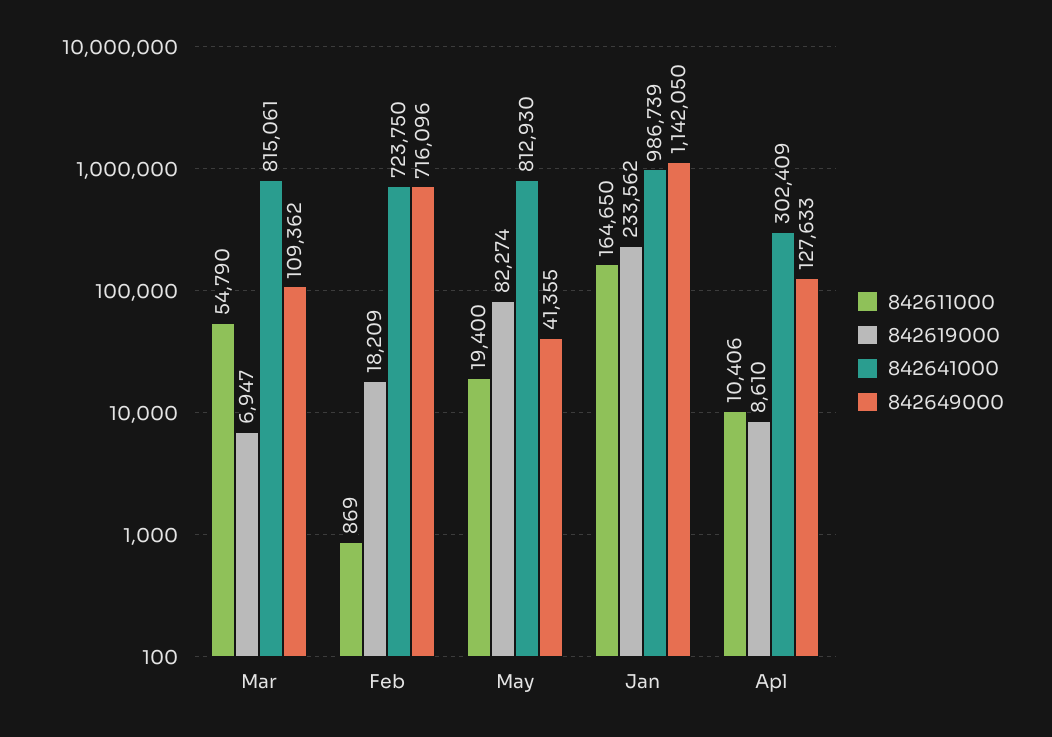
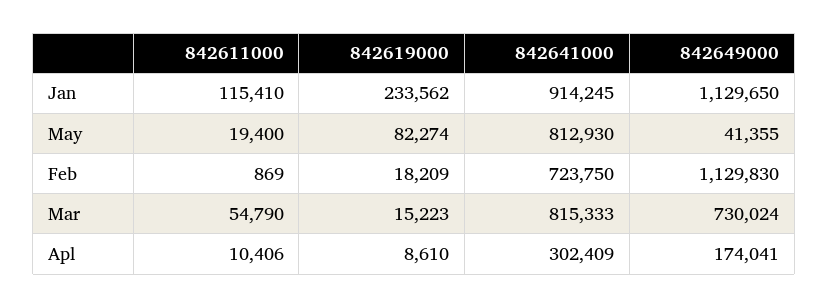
  {
    "842611000": {
      "Mar": 54790,
      "Feb": 869,
      "May": 19400,
-     "Jan": 164650,
+     "Jan": 115410,
      "Apl": 10406
    },
    "842619000": {
-     "Mar": 6947,
+     "Mar": 15223,
      "Feb": 18209,
      "May": 82274,
      "Jan": 233562,
      "Apl": 8610
    },
    "842641000": {
-     "Mar": 815061,
+     "Mar": 815333,
      "Feb": 723750,
      "May": 812930,
-     "Jan": 986739,
+     "Jan": 914245,
      "Apl": 302409
    },
    "842649000": {
-     "Mar": 109362,
+     "Mar": 730024,
-     "Feb": 716096,
+     "Feb": 1129830,
      "May": 41355,
-     "Jan": 1142050,
+     "Jan": 1129650,
-     "Apl": 127633
+     "Apl": 174041
    }
  }

